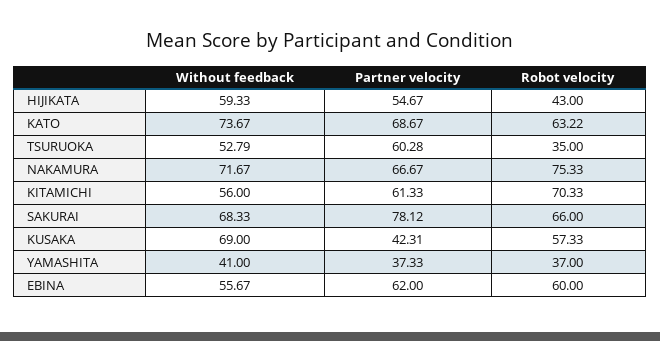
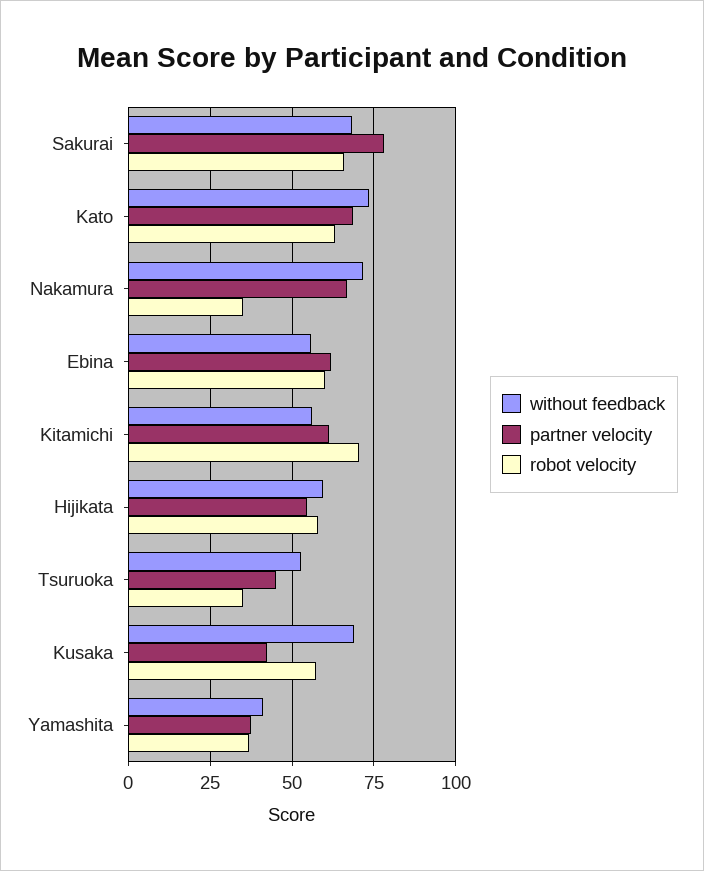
  {
    "Without feedback": {
      "HIJIKATA": 59.33,
      "KATO": 73.67,
      "TSURUOKA": 52.79,
      "NAKAMURA": 71.67,
      "KITAMICHI": 56,
      "SAKURAI": 68.33,
      "KUSAKA": 69,
      "YAMASHITA": 41,
      "EBINA": 55.67
    },
    "Partner velocity": {
      "HIJIKATA": 54.67,
      "KATO": 68.67,
-     "TSURUOKA": 60.28,
+     "TSURUOKA": 45,
      "NAKAMURA": 66.67,
      "KITAMICHI": 61.33,
      "SAKURAI": 78.12,
      "KUSAKA": 42.31,
      "YAMASHITA": 37.33,
      "EBINA": 62
    },
    "Robot velocity": {
-     "HIJIKATA": 43,
+     "HIJIKATA": 57.5,
      "KATO": 63.22,
      "TSURUOKA": 35,
-     "NAKAMURA": 75.33,
+     "NAKAMURA": 35,
      "KITAMICHI": 70.33,
      "SAKURAI": 66,
      "KUSAKA": 57.33,
      "YAMASHITA": 37,
      "EBINA": 60
    }
  }

